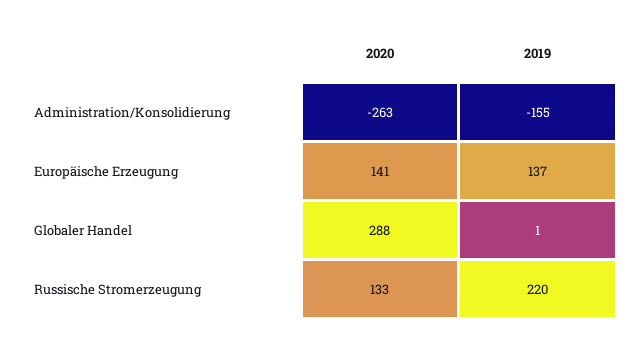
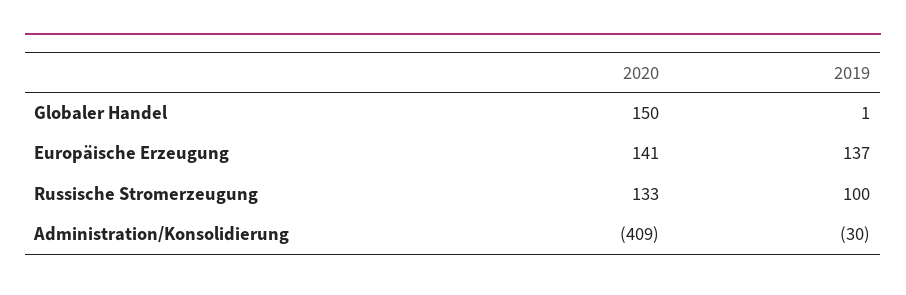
  {
    "2020": {
-     "Administration/Konsolidierung": -263,
+     "Administration/Konsolidierung": -409,
      "Europäische Erzeugung": 141,
-     "Globaler Handel": 288,
+     "Globaler Handel": 150,
      "Russische Stromerzeugung": 133
    },
    "2019": {
-     "Administration/Konsolidierung": -155,
+     "Administration/Konsolidierung": -30,
      "Europäische Erzeugung": 137,
      "Globaler Handel": 1,
-     "Russische Stromerzeugung": 220
+     "Russische Stromerzeugung": 100
    }
  }

